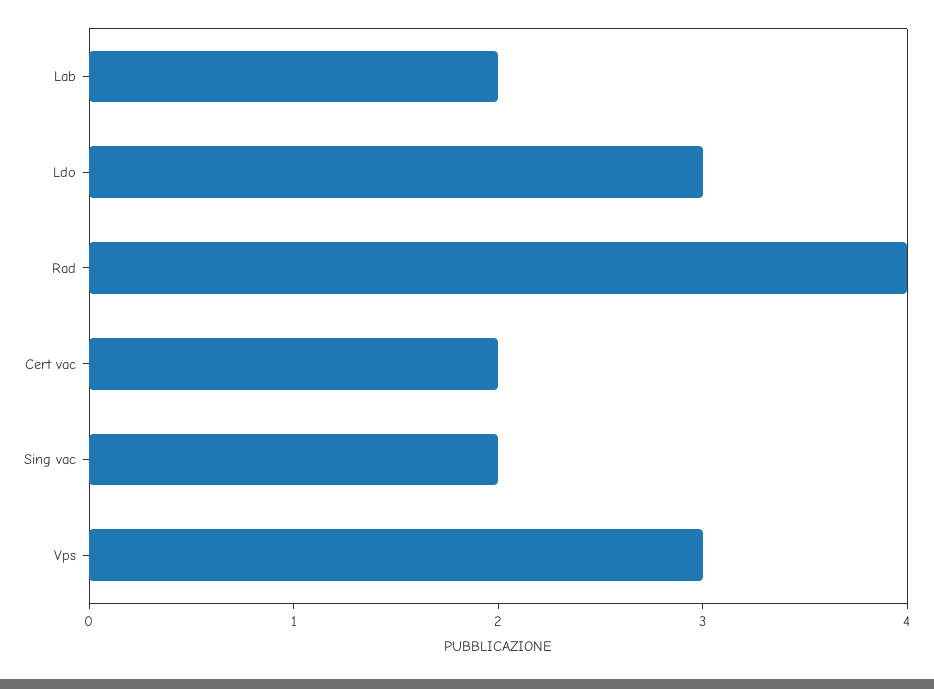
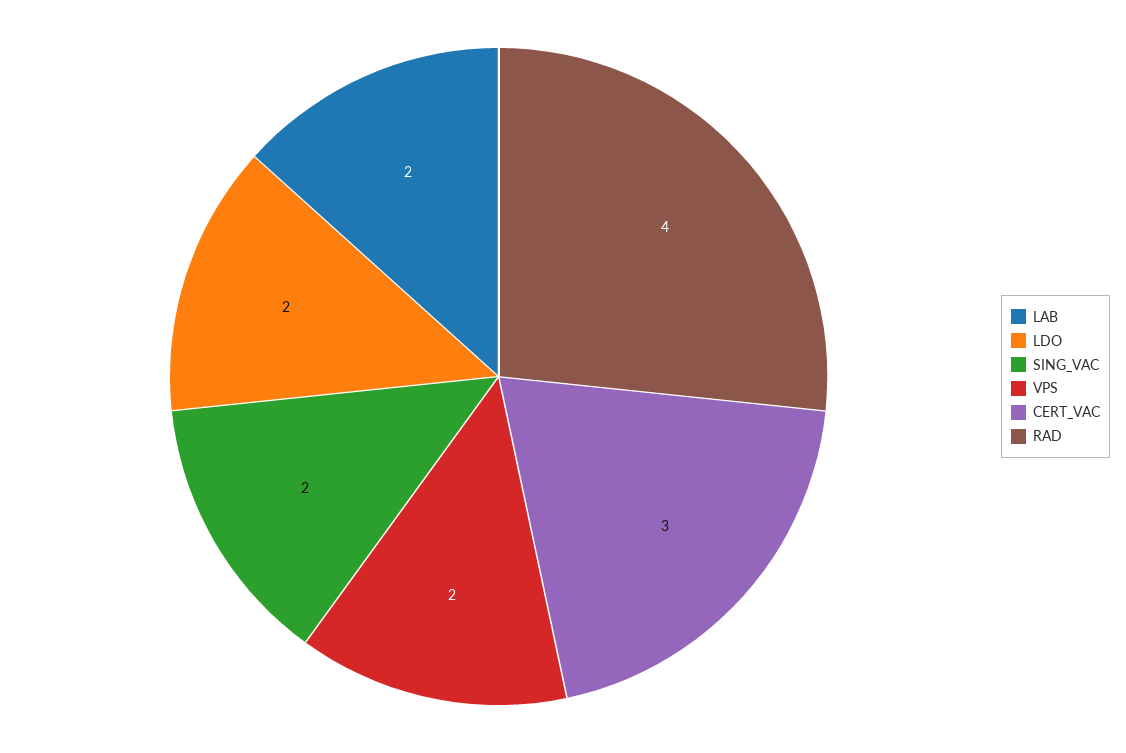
  {
    "Lab": 2,
-   "Ldo": 3,
+   "Ldo": 2,
    "Rad": 4,
-   "Cert vac": 2,
+   "Cert vac": 3,
    "Sing vac": 2,
-   "Vps": 3
+   "Vps": 2
  }

